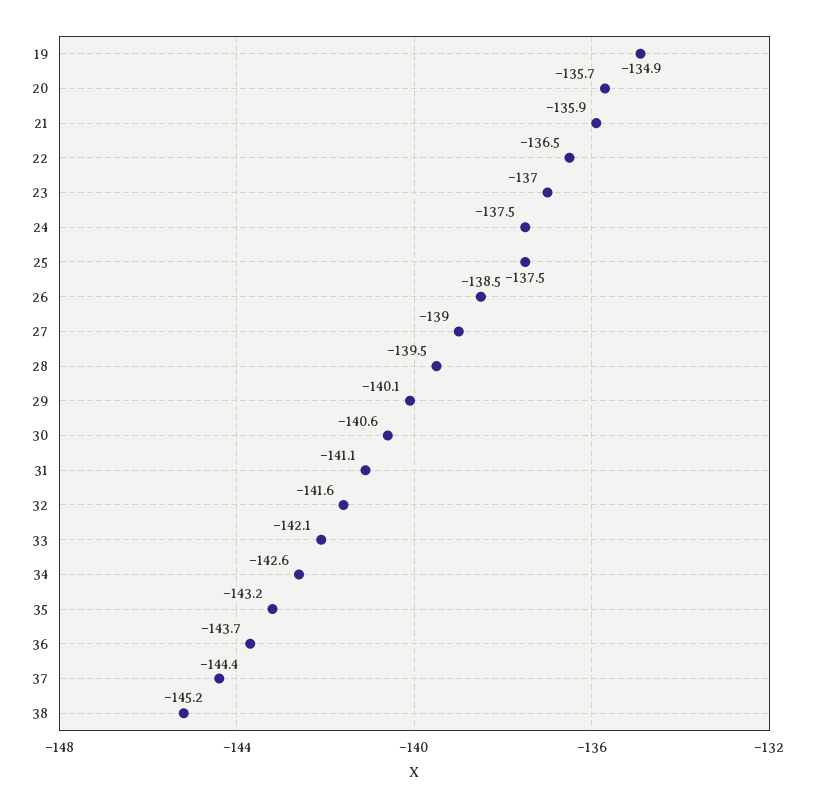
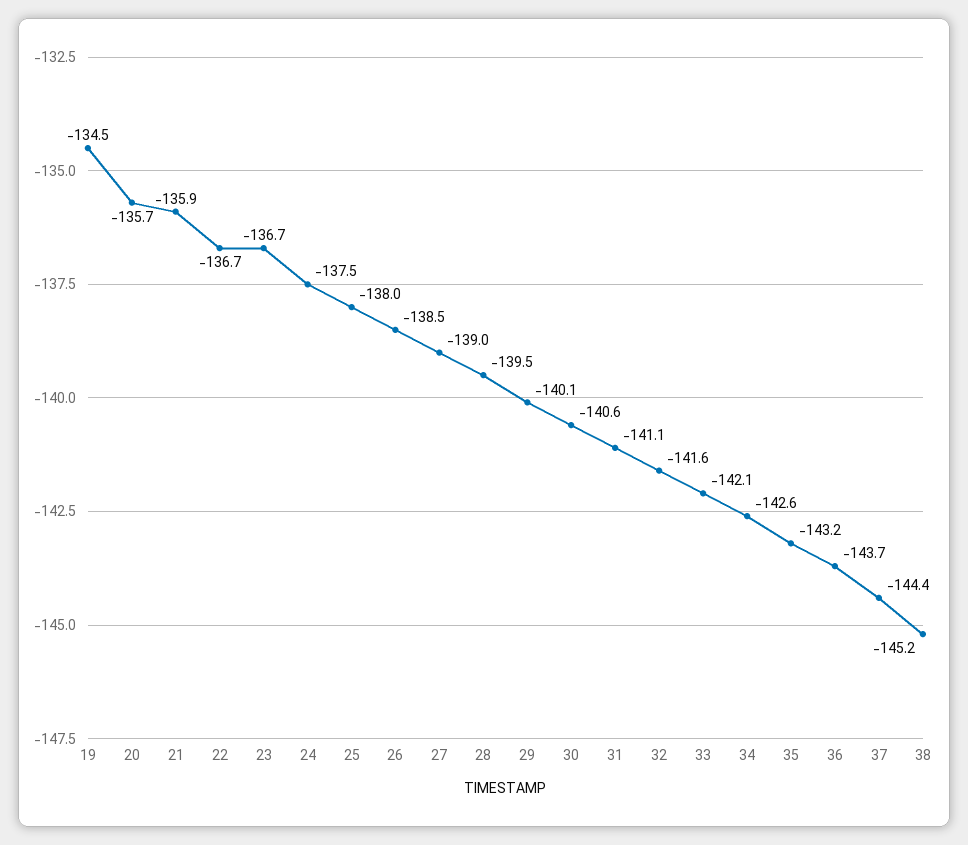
  {
-   "19": -134.9,
+   "19": -134.5,
    "20": -135.7,
    "21": -135.9,
-   "22": -136.5,
+   "22": -136.7,
-   "23": -137,
+   "23": -136.7,
    "24": -137.5,
-   "25": -137.5,
+   "25": -138,
    "26": -138.5,
    "27": -139,
    "28": -139.5,
    "29": -140.1,
    "30": -140.6,
    "31": -141.1,
    "32": -141.6,
    "33": -142.1,
    "34": -142.6,
    "35": -143.2,
    "36": -143.7,
    "37": -144.4,
    "38": -145.2
  }

